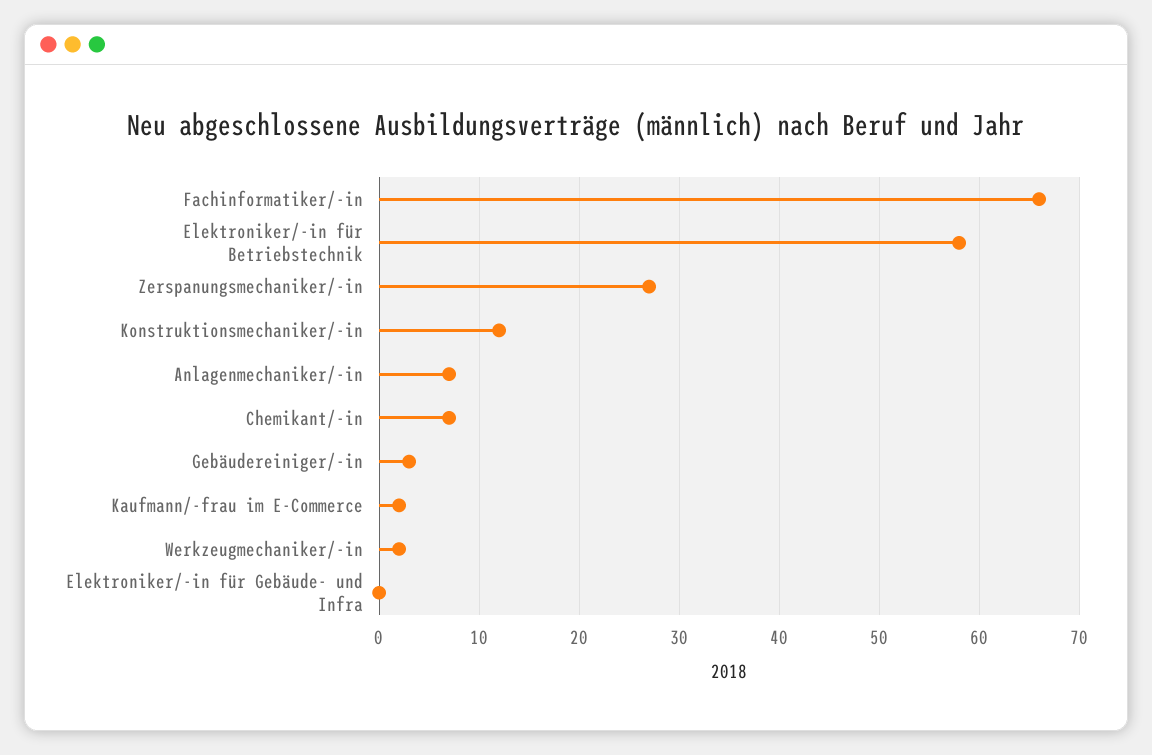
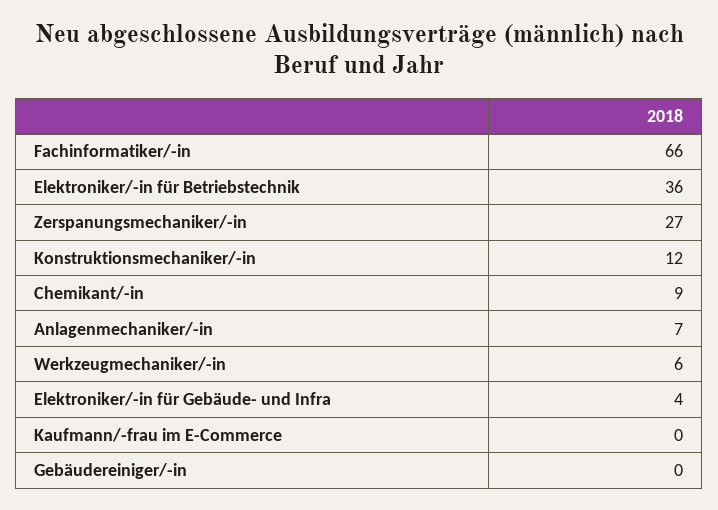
  {
    "Fachinformatiker/-in": 66,
-   "Elektroniker/-in für Betriebstechnik": 58,
+   "Elektroniker/-in für Betriebstechnik": 36,
    "Zerspanungsmechaniker/-in": 27,
    "Konstruktionsmechaniker/-in": 12,
    "Anlagenmechaniker/-in": 7,
-   "Chemikant/-in": 7,
+   "Chemikant/-in": 9,
-   "Gebäudereiniger/-in": 3,
+   "Gebäudereiniger/-in": 0,
-   "Kaufmann/-frau im E-Commerce": 2,
+   "Kaufmann/-frau im E-Commerce": 0,
-   "Werkzeugmechaniker/-in": 2,
+   "Werkzeugmechaniker/-in": 6,
-   "Elektroniker/-in für Gebäude- und Infra": 0
+   "Elektroniker/-in für Gebäude- und Infra": 4
  }

